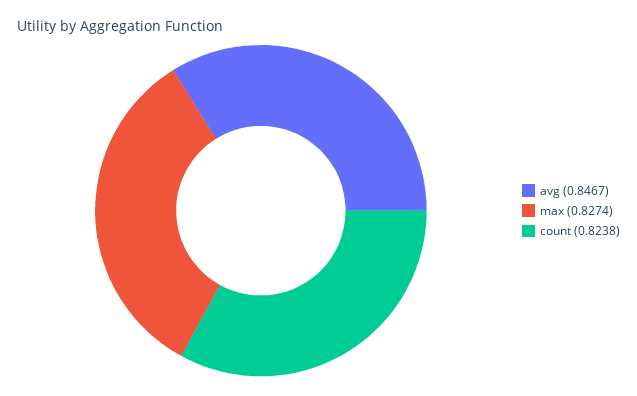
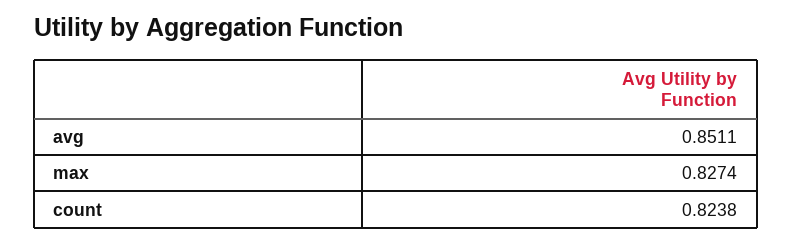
  {
-   "avg": 0.8467,
+   "avg": 0.8511,
    "max": 0.8274,
    "count": 0.8238
  }

